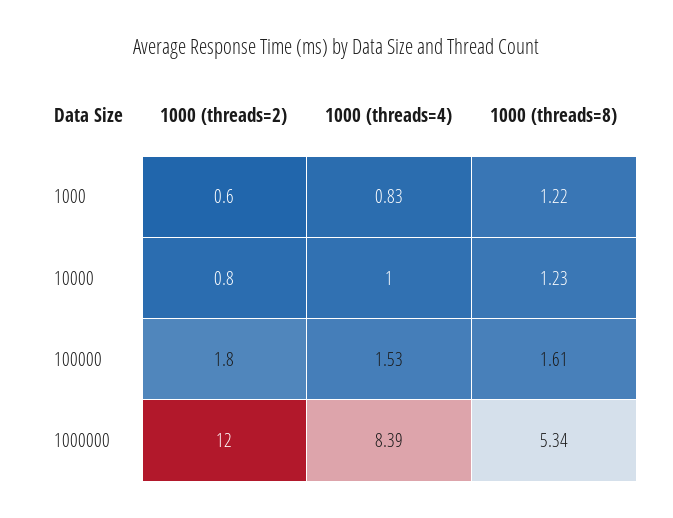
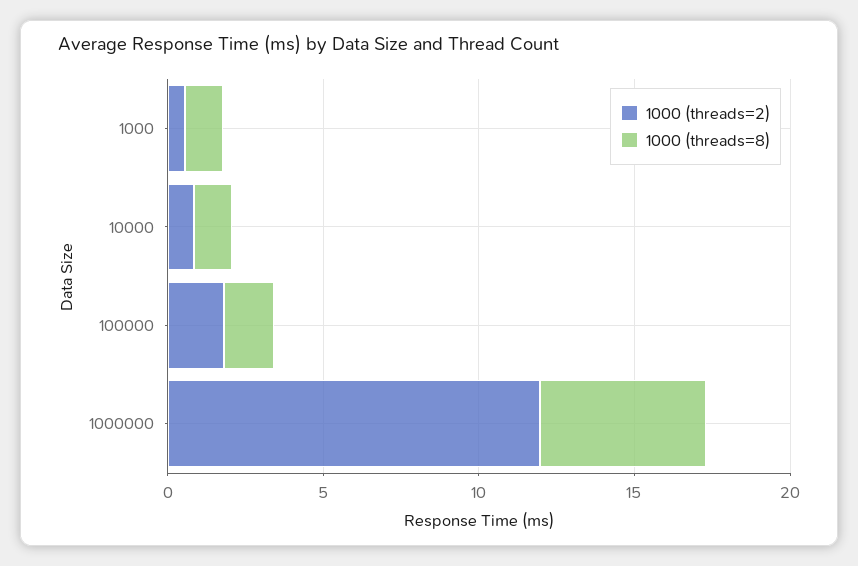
  {
    "1000 (threads=2)": {
      "1000": 0.6,
      "10000": 0.8,
      "100000": 1.8,
      "1000000": 12
    },
-   "1000 (threads=4)": {
-     "1000": 0.83,
-     "10000": 1,
-     "100000": 1.53,
-     "1000000": 8.39
-   },
    "1000 (threads=8)": {
      "1000": 1.22,
      "10000": 1.23,
      "100000": 1.61,
      "1000000": 5.34
    }
  }

